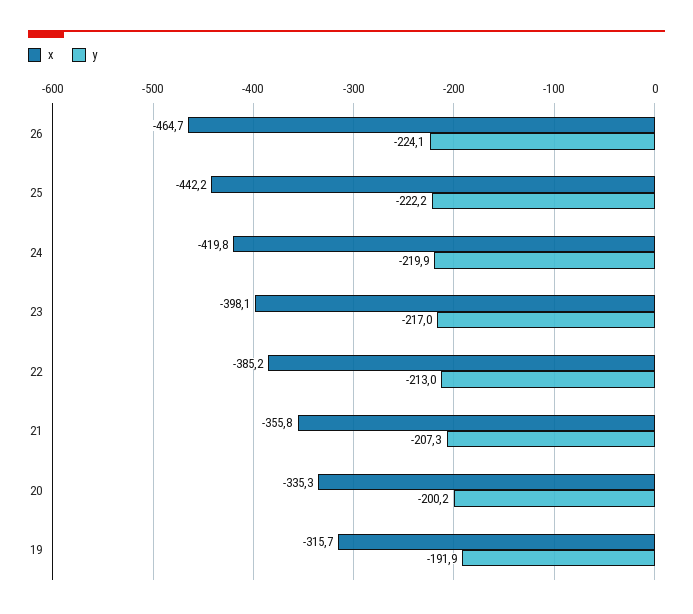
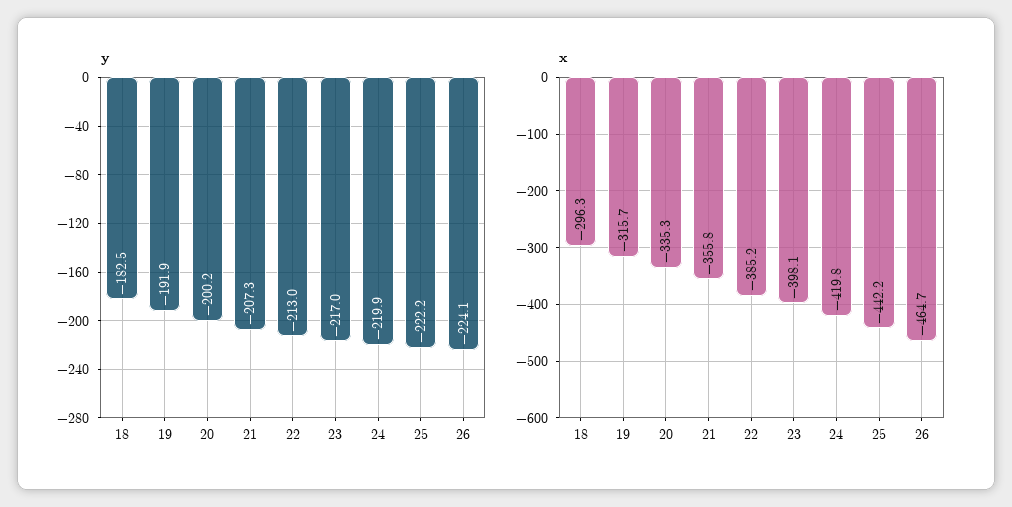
  {
    "x": {
      "26": -464.7,
      "25": -442.2,
      "24": -419.8,
      "23": -398.1,
      "22": -385.2,
      "21": -355.8,
      "20": -335.3,
-     "19": -315.7
+     "19": -315.7,
+     "18": -296.3
    },
    "y": {
      "26": -224.1,
      "25": -222.2,
      "24": -219.9,
      "23": -217,
      "22": -213,
      "21": -207.3,
      "20": -200.2,
-     "19": -191.9
+     "19": -191.9,
+     "18": -182.5
    }
  }

